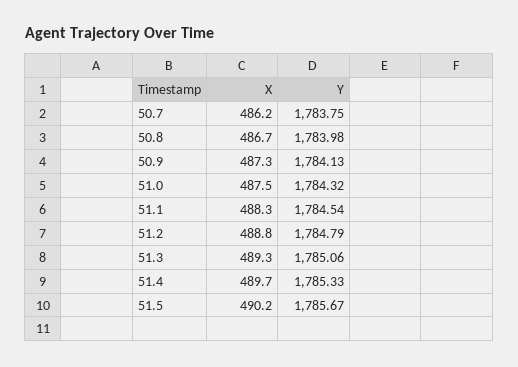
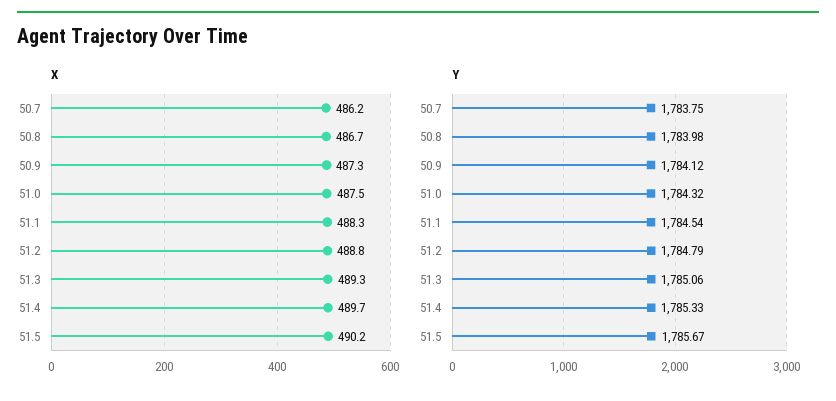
  {
    "X": {
      "50.7": 486.2,
      "50.8": 486.7,
      "50.9": 487.3,
      "51.0": 487.5,
      "51.1": 488.3,
      "51.2": 488.8,
      "51.3": 489.3,
      "51.4": 489.7,
      "51.5": 490.2
    },
    "Y": {
      "50.7": 1783.75,
      "50.8": 1783.98,
-     "50.9": 1784.13,
+     "50.9": 1784.12,
      "51.0": 1784.32,
      "51.1": 1784.54,
      "51.2": 1784.79,
      "51.3": 1785.06,
      "51.4": 1785.33,
      "51.5": 1785.67
    }
  }

